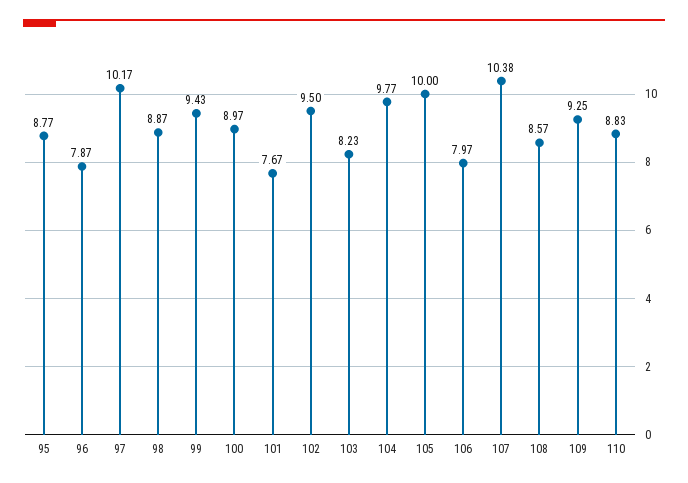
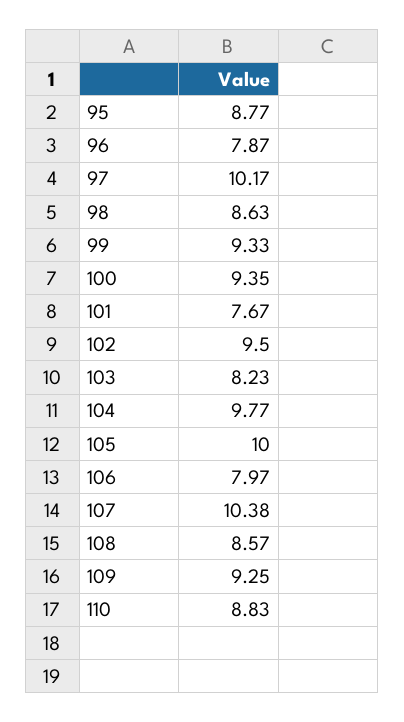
  {
    "95": 8.77,
    "96": 7.87,
    "97": 10.17,
-   "98": 8.87,
+   "98": 8.63,
-   "99": 9.43,
+   "99": 9.33,
-   "100": 8.97,
+   "100": 9.35,
    "101": 7.67,
    "102": 9.5,
    "103": 8.23,
    "104": 9.77,
    "105": 10,
    "106": 7.97,
    "107": 10.38,
    "108": 8.57,
    "109": 9.25,
    "110": 8.83
  }

